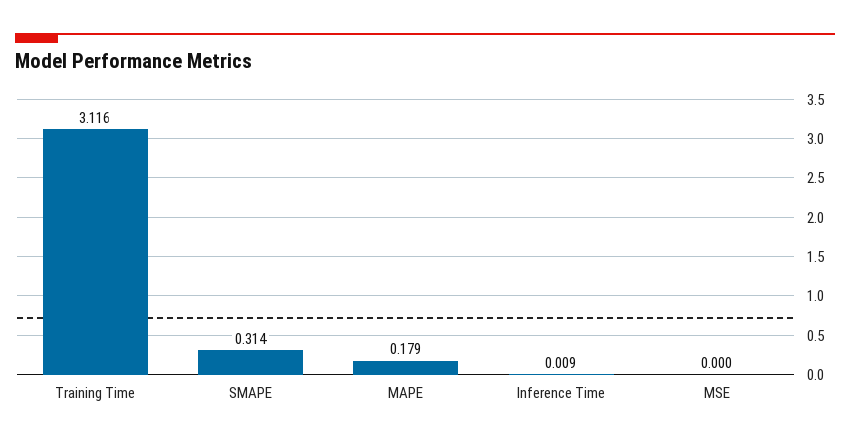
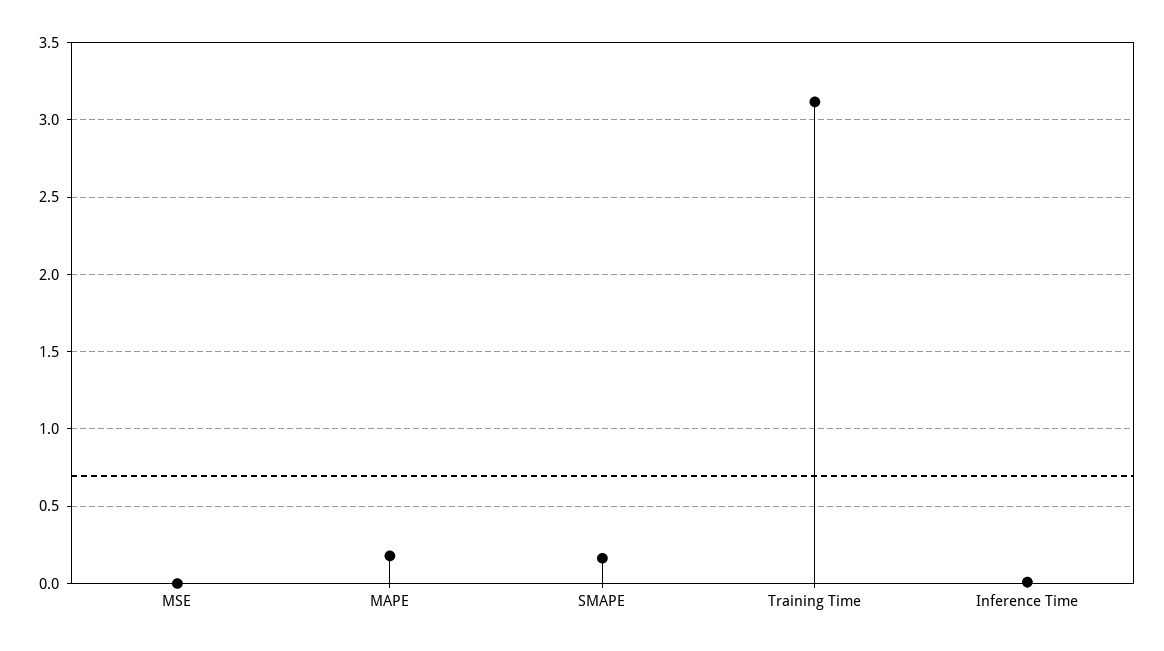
  {
    "Training Time": 3.116,
-   "SMAPE": 0.314,
+   "SMAPE": 0.15,
    "MAPE": 0.179,
    "Inference Time": 0.009,
    "MSE": 0
  }

